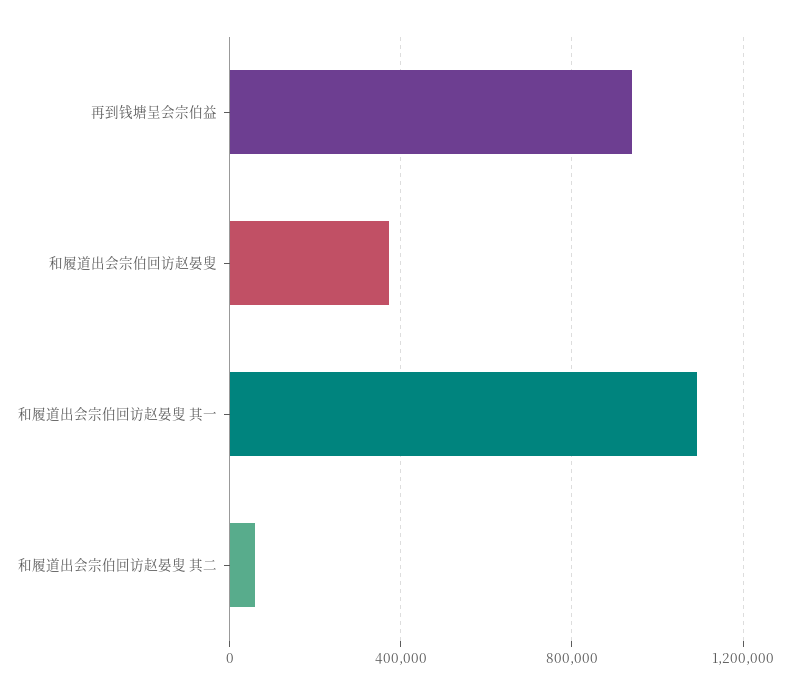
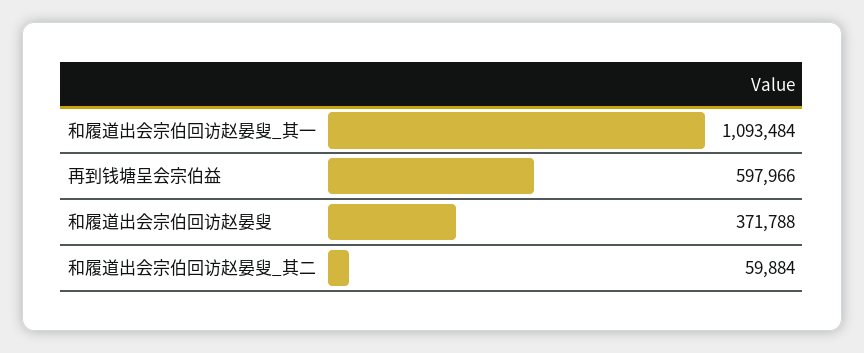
  {
-   "再到钱塘呈会宗伯益": 950000,
+   "再到钱塘呈会宗伯益": 597966,
    "和履道出会宗伯回访赵晏叟": 371788,
    "和履道出会宗伯回访赵晏叟 其一": 1093484,
    "和履道出会宗伯回访赵晏叟 其二": 59884
  }

